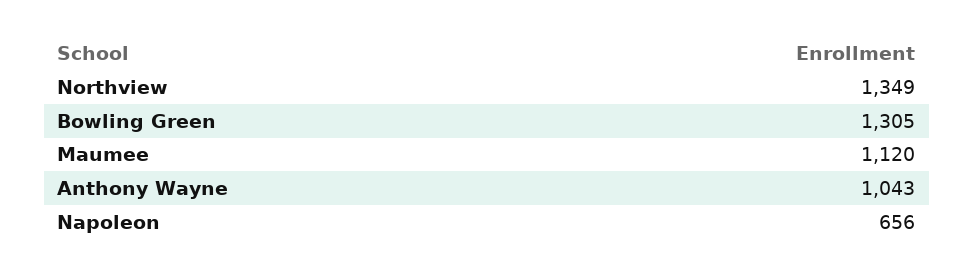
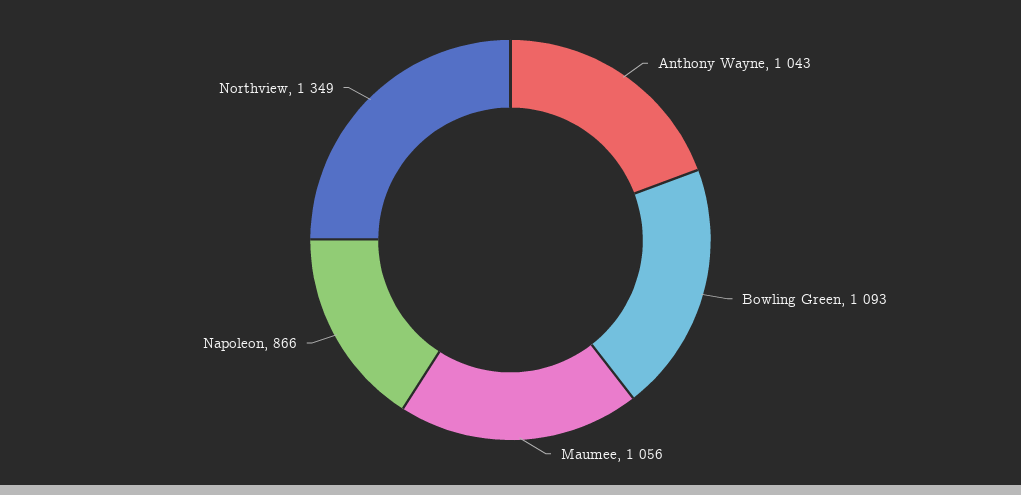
  {
    "Northview": 1349,
-   "Bowling Green": 1305,
+   "Bowling Green": 1093,
-   "Maumee": 1120,
+   "Maumee": 1056,
    "Anthony Wayne": 1043,
-   "Napoleon": 656
+   "Napoleon": 866
  }

